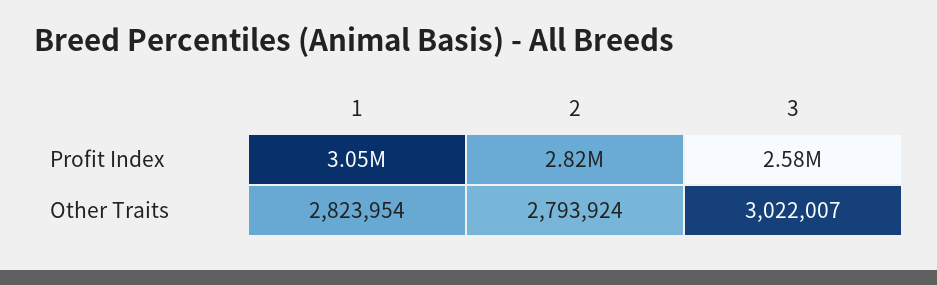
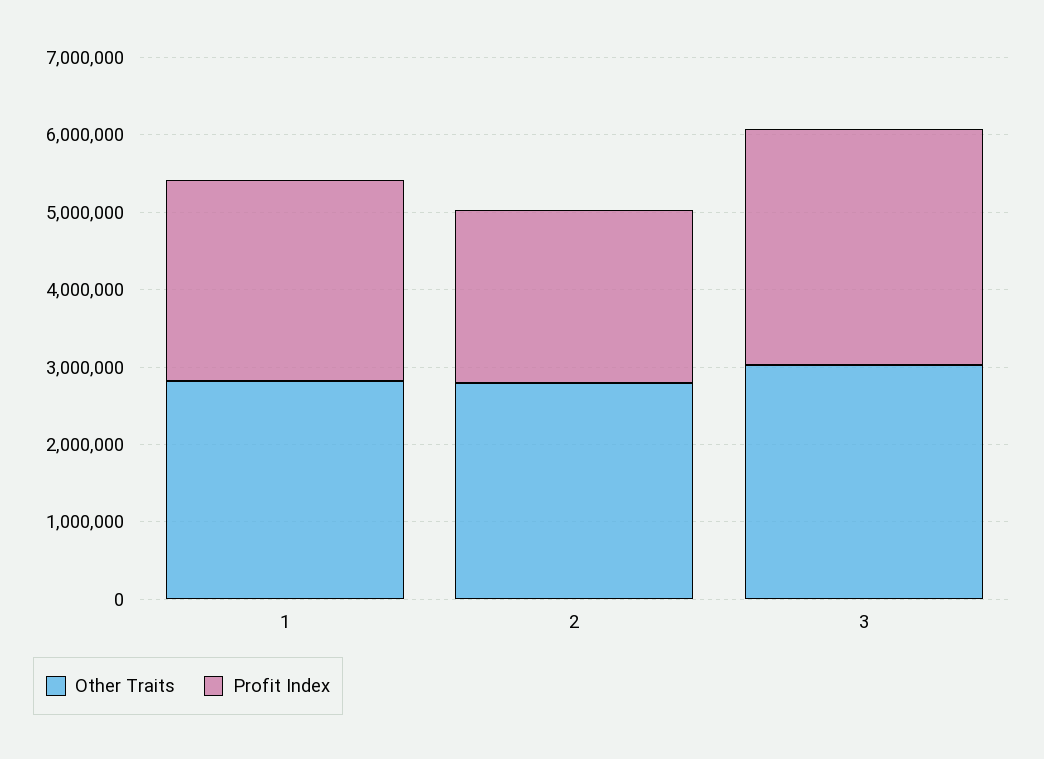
  {
    "Profit Index": {
-     "1": 3050000,
+     "1": 2600000,
-     "2": 2820000,
+     "2": 2200000,
-     "3": 2580000
+     "3": 3000000
    },
    "Other Traits": {
      "1": 2823954,
      "2": 2793924,
      "3": 3022007
    }
  }

